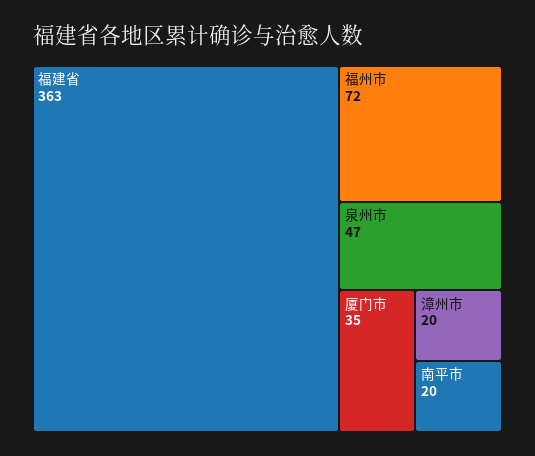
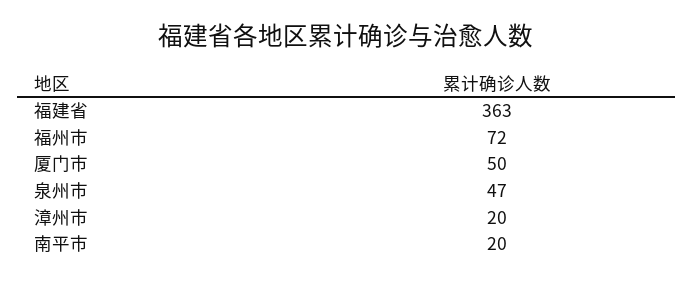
  {
    "福建省": 363,
    "福州市": 72,
    "泉州市": 47,
-   "厦门市": 35,
+   "厦门市": 50,
    "漳州市": 20,
    "南平市": 20
  }

